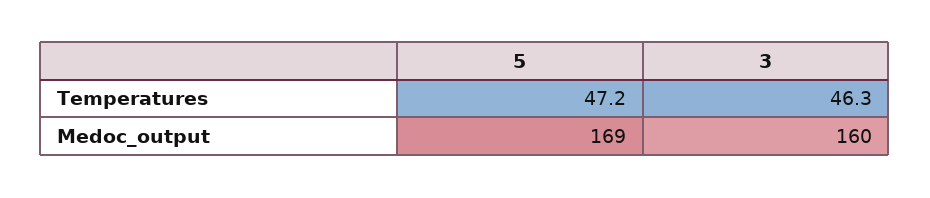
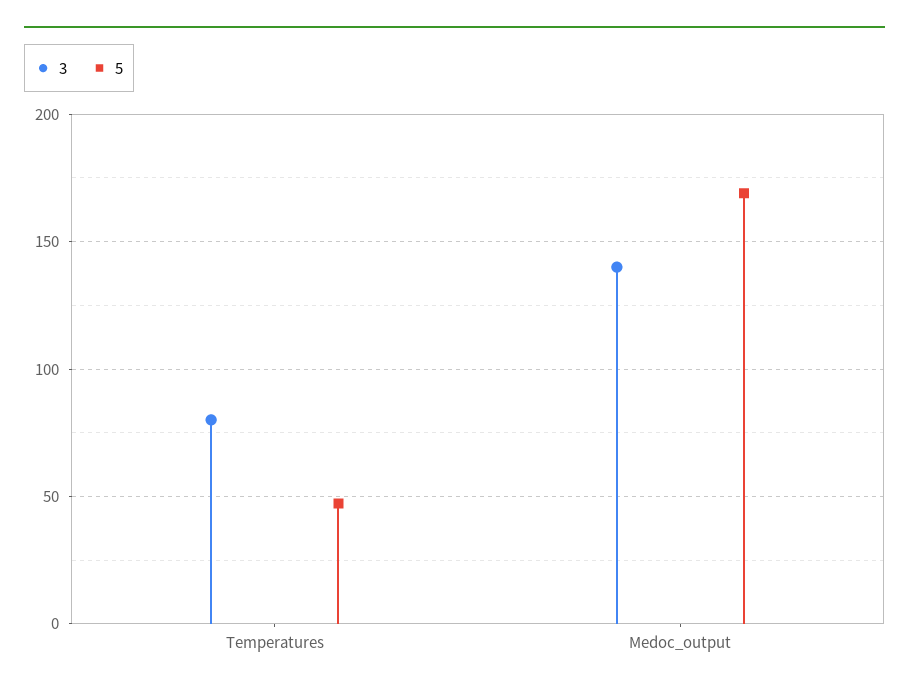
  {
    "5": {
      "Temperatures": 47.2,
      "Medoc_output": 169
    },
    "3": {
-     "Temperatures": 46.3,
+     "Temperatures": 80,
-     "Medoc_output": 160
+     "Medoc_output": 140
    }
  }

